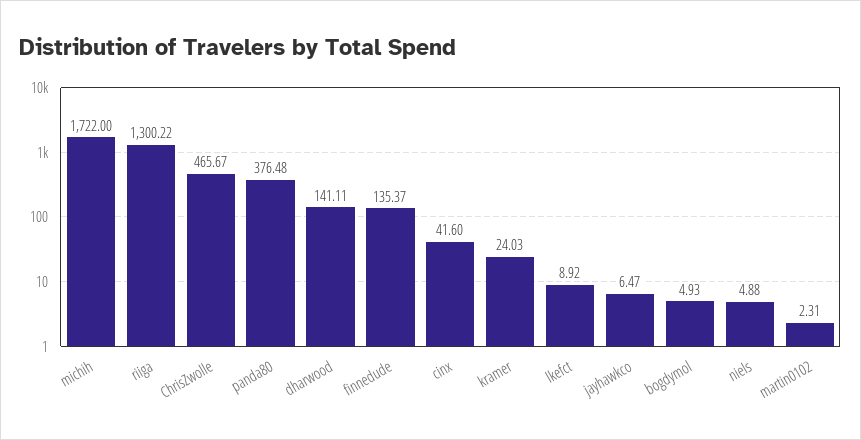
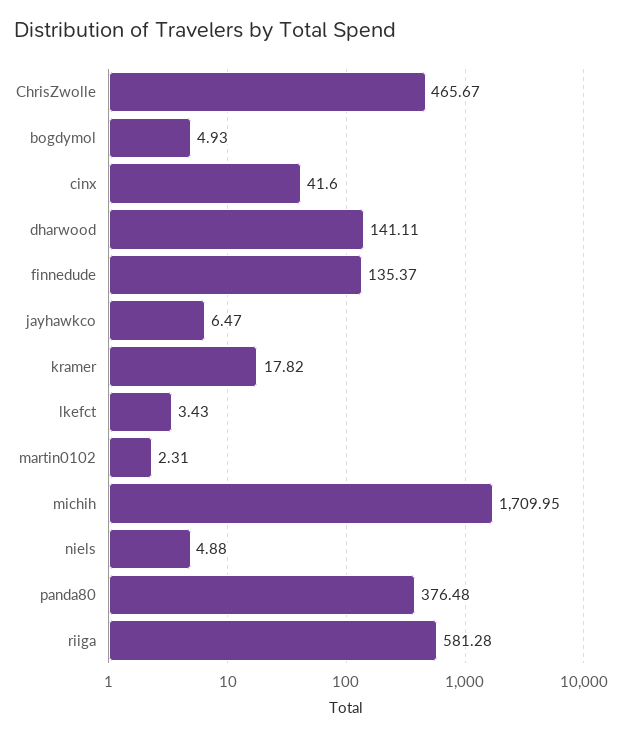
  {
-   "michih": 1722,
+   "michih": 1709.95,
-   "riiga": 1300.22,
+   "riiga": 581.28,
    "ChrisZwolle": 465.67,
    "panda80": 376.48,
    "dharwood": 141.11,
    "finnedude": 135.37,
    "cinx": 41.6,
-   "kramer": 24.03,
+   "kramer": 17.82,
-   "lkefct": 8.92,
+   "lkefct": 3.43,
    "jayhawkco": 6.47,
    "bogdymol": 4.93,
    "niels": 4.88,
    "martin0102": 2.31
  }

